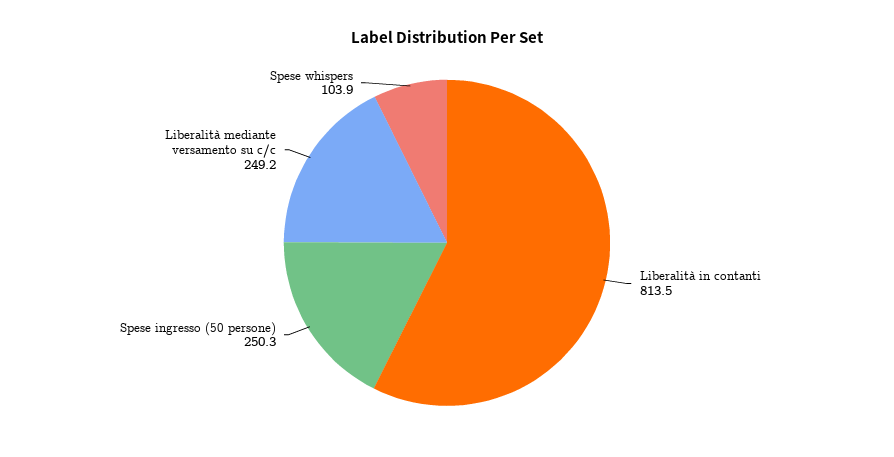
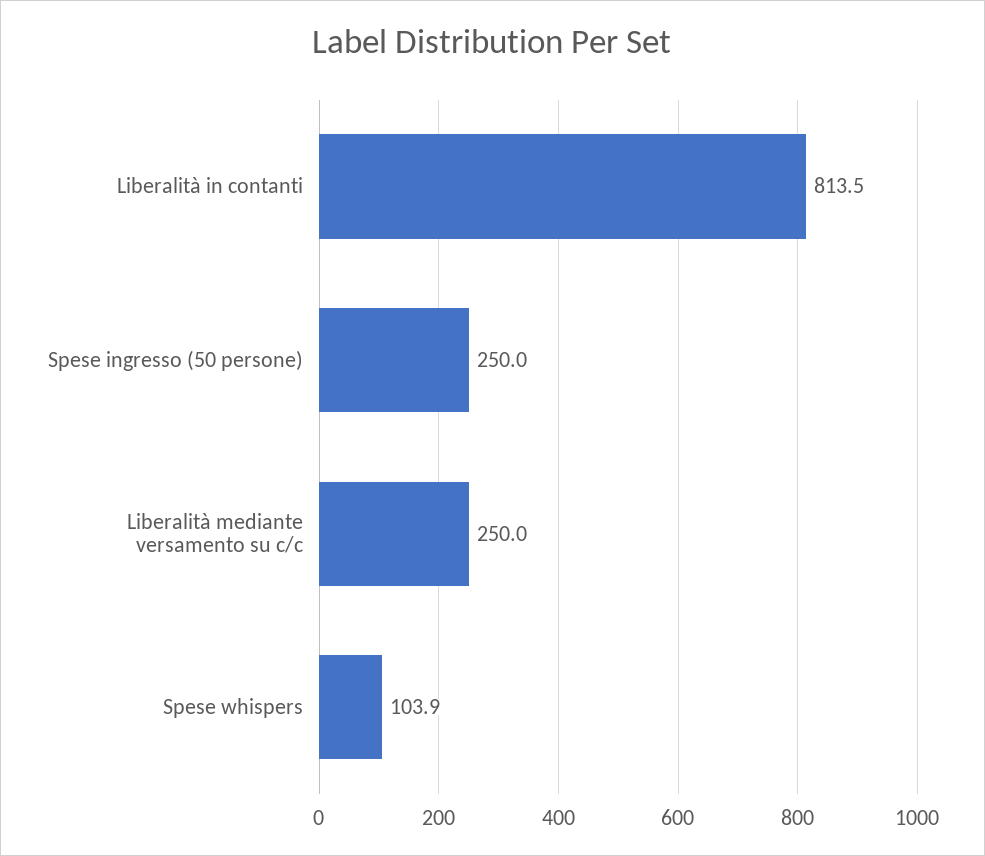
  {
    "Liberalità in contanti": 813.5,
-   "Spese ingresso (50 persone)": 250.3,
+   "Spese ingresso (50 persone)": 250,
-   "Liberalità mediante versamento su c/c": 249.2,
+   "Liberalità mediante versamento su c/c": 250,
    "Spese whispers": 103.9
  }

